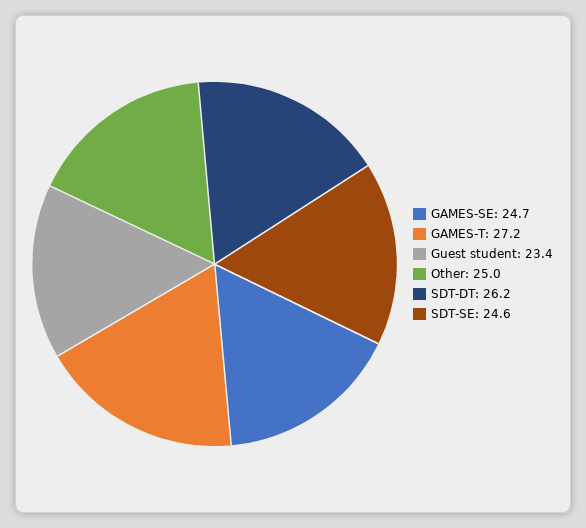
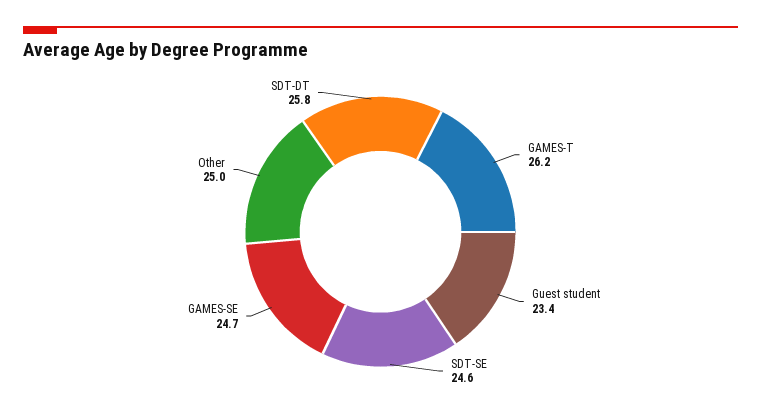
  {
    "GAMES-SE": 24.7,
-   "GAMES-T": 27.2,
+   "GAMES-T": 26.2,
    "Guest student": 23.4,
    "Other": 25,
-   "SDT-DT": 26.2,
+   "SDT-DT": 25.8,
    "SDT-SE": 24.6
  }

